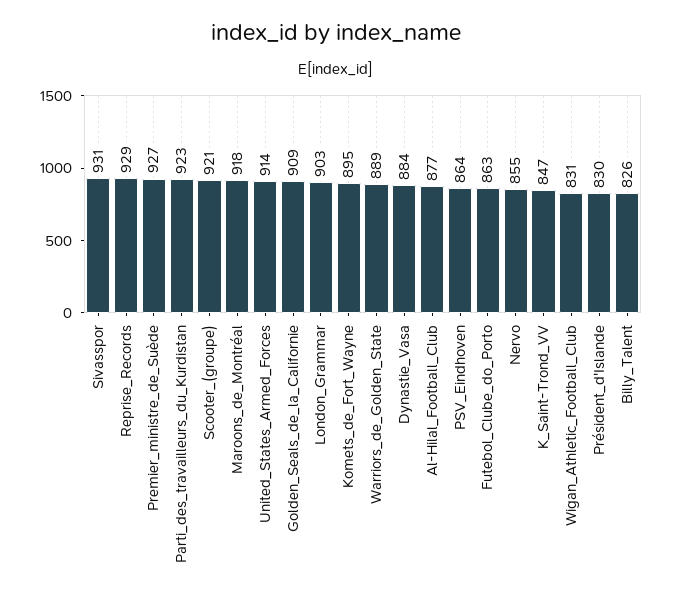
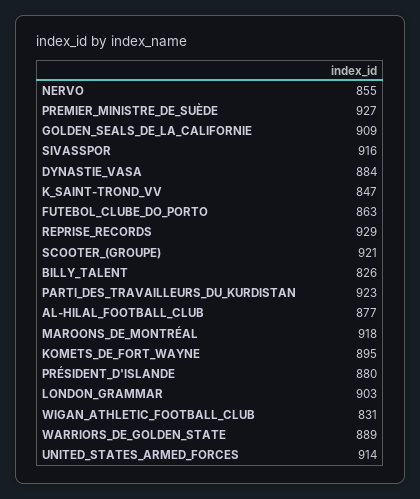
  {
-   "Sivasspor": 931,
+   "Sivasspor": 916,
    "Reprise_Records": 929,
    "Premier_ministre_de_Suède": 927,
    "Parti_des_travailleurs_du_Kurdistan": 923,
    "Scooter_(groupe)": 921,
    "Maroons_de_Montréal": 918,
    "United_States_Armed_Forces": 914,
    "Golden_Seals_de_la_Californie": 909,
    "London_Grammar": 903,
    "Komets_de_Fort_Wayne": 895,
    "Warriors_de_Golden_State": 889,
    "Dynastie_Vasa": 884,
    "Al-Hilal_Football_Club": 877,
-   "PSV_Eindhoven": 864,
    "Futebol_Clube_do_Porto": 863,
    "Nervo": 855,
    "K_Saint-Trond_VV": 847,
    "Wigan_Athletic_Football_Club": 831,
-   "Président_d'Islande": 830,
+   "Président_d'Islande": 880,
    "Billy_Talent": 826
  }

